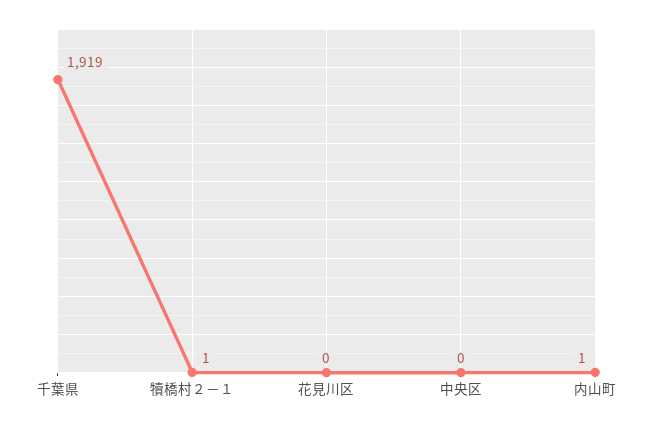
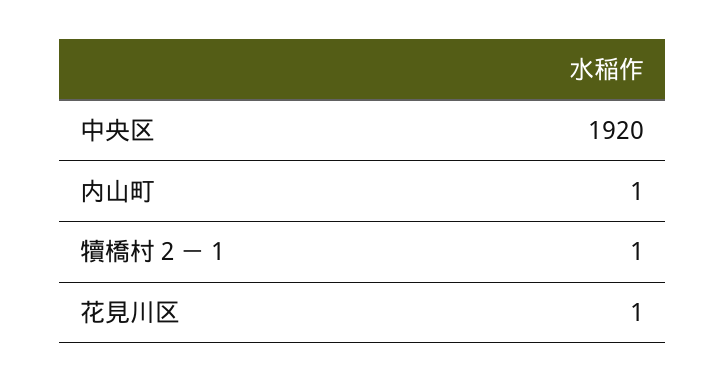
  {
-   "千葉県": 1919,
    "犢橋村２－１": 1,
-   "花見川区": 0,
+   "花見川区": 1,
-   "中央区": 0,
+   "中央区": 1920,
    "内山町": 1
  }

